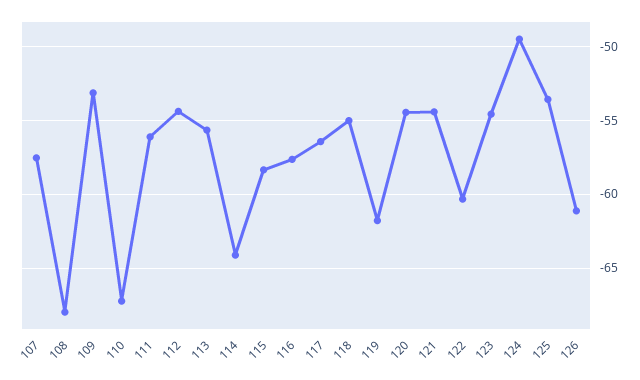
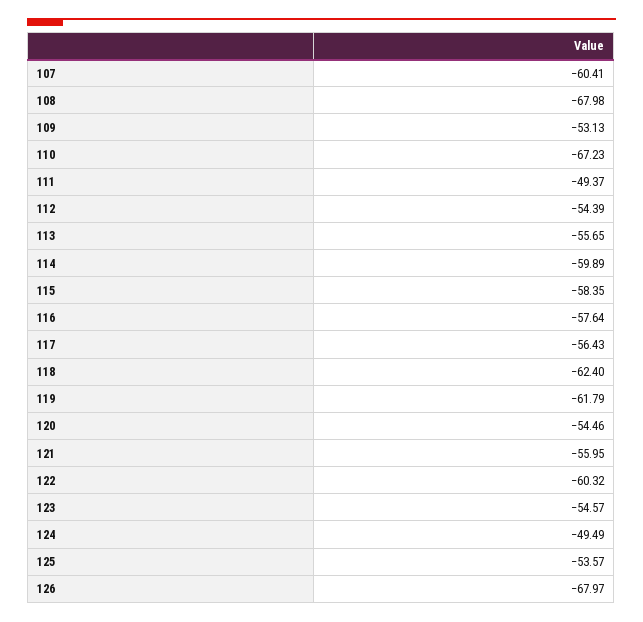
  {
-   "107": -57.5,
+   "107": -60.41,
    "108": -67.98,
    "109": -53.13,
    "110": -67.23,
-   "111": -56,
+   "111": -49.37,
    "112": -54.39,
    "113": -55.65,
-   "114": -64,
+   "114": -59.89,
    "115": -58.35,
    "116": -57.64,
    "117": -56.43,
-   "118": -55,
+   "118": -62.4,
    "119": -61.79,
    "120": -54.46,
-   "121": -54.5,
+   "121": -55.95,
    "122": -60.32,
    "123": -54.57,
    "124": -49.49,
    "125": -53.57,
-   "126": -61
+   "126": -67.97
  }

